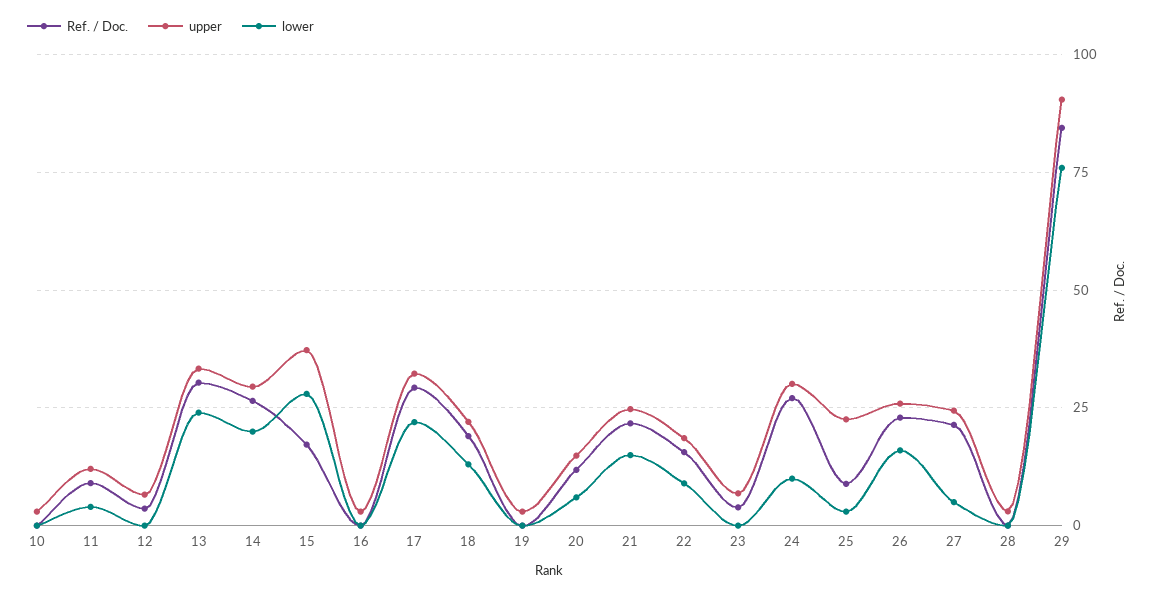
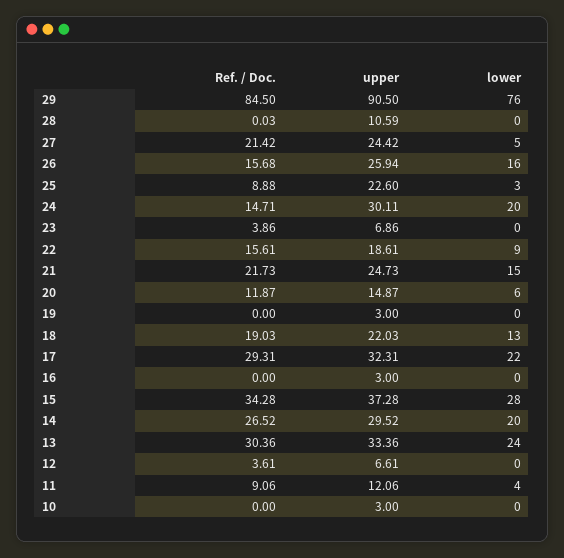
  {
    "Ref. / Doc.": {
      "10": 0,
      "11": 9.06,
      "12": 3.61,
      "13": 30.36,
      "14": 26.52,
-     "15": 17.5,
+     "15": 34.28,
      "16": 0,
      "17": 29.31,
      "18": 19.03,
      "19": 0,
      "20": 11.87,
      "21": 21.73,
      "22": 15.61,
      "23": 3.86,
-     "24": 27.5,
+     "24": 14.71,
      "25": 8.88,
-     "26": 22.5,
+     "26": 15.68,
      "27": 21.42,
      "28": 0.03,
      "29": 84.5
    },
    "upper": {
      "10": 3,
      "11": 12.06,
      "12": 6.61,
      "13": 33.36,
      "14": 29.52,
      "15": 37.28,
      "16": 3,
      "17": 32.31,
      "18": 22.03,
      "19": 3,
      "20": 14.87,
      "21": 24.73,
      "22": 18.61,
      "23": 6.86,
      "24": 30.11,
      "25": 22.6,
      "26": 25.94,
      "27": 24.42,
-     "28": 2.5,
+     "28": 10.59,
      "29": 90.5
    },
    "lower": {
      "10": 0,
      "11": 4,
      "12": 0,
      "13": 24,
      "14": 20,
      "15": 28,
      "16": 0,
      "17": 22,
      "18": 13,
      "19": 0,
      "20": 6,
      "21": 15,
      "22": 9,
      "23": 0,
-     "24": 10,
+     "24": 20,
      "25": 3,
      "26": 16,
      "27": 5,
      "28": 0,
      "29": 76
    }
  }

